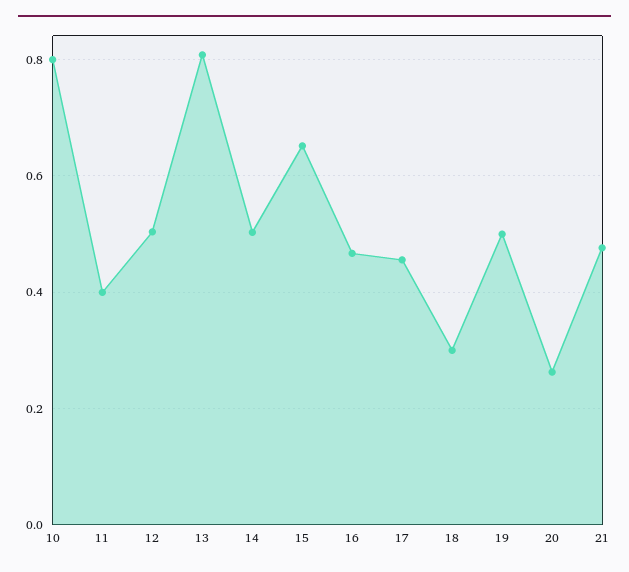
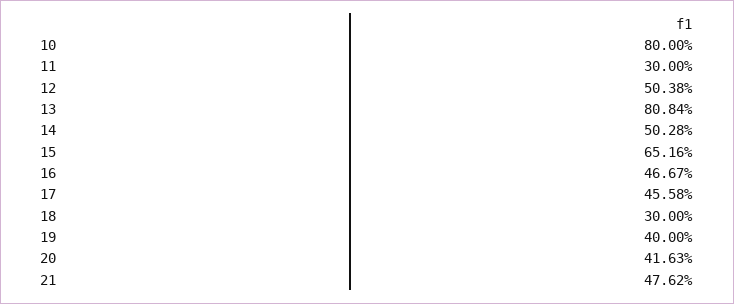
  {
    "10": 0.8,
-   "11": 0.4,
+   "11": 0.3,
    "12": 0.5038,
    "13": 0.8084,
    "14": 0.5028,
    "15": 0.6516,
    "16": 0.4667,
    "17": 0.4558,
    "18": 0.3,
-   "19": 0.5,
+   "19": 0.4,
-   "20": 0.26,
+   "20": 0.4163,
    "21": 0.4762
  }

